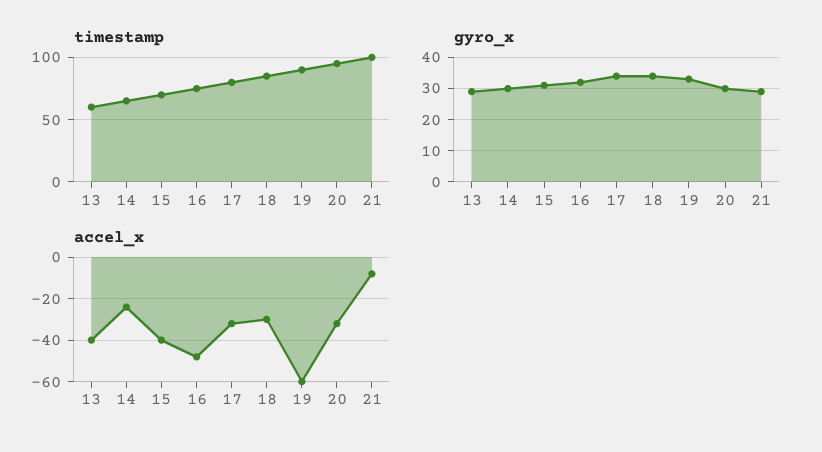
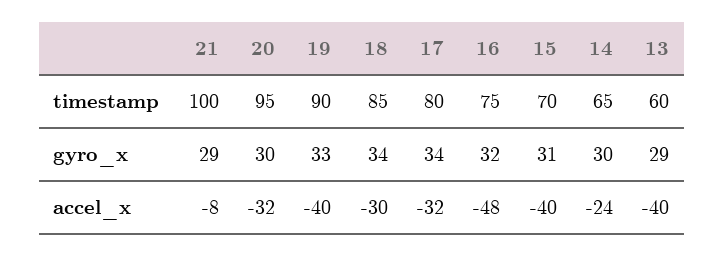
  {
    "timestamp": {
      "13": 60,
      "14": 65,
      "15": 70,
      "16": 75,
      "17": 80,
      "18": 85,
      "19": 90,
      "20": 95,
      "21": 100
    },
    "gyro_x": {
      "13": 29,
      "14": 30,
      "15": 31,
      "16": 32,
      "17": 34,
      "18": 34,
      "19": 33,
      "20": 30,
      "21": 29
    },
    "accel_x": {
      "13": -40,
      "14": -24,
      "15": -40,
      "16": -48,
      "17": -32,
      "18": -30,
-     "19": -60,
+     "19": -40,
      "20": -32,
      "21": -8
    }
  }

